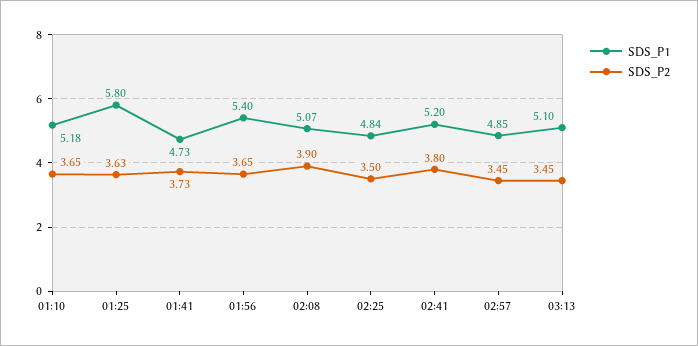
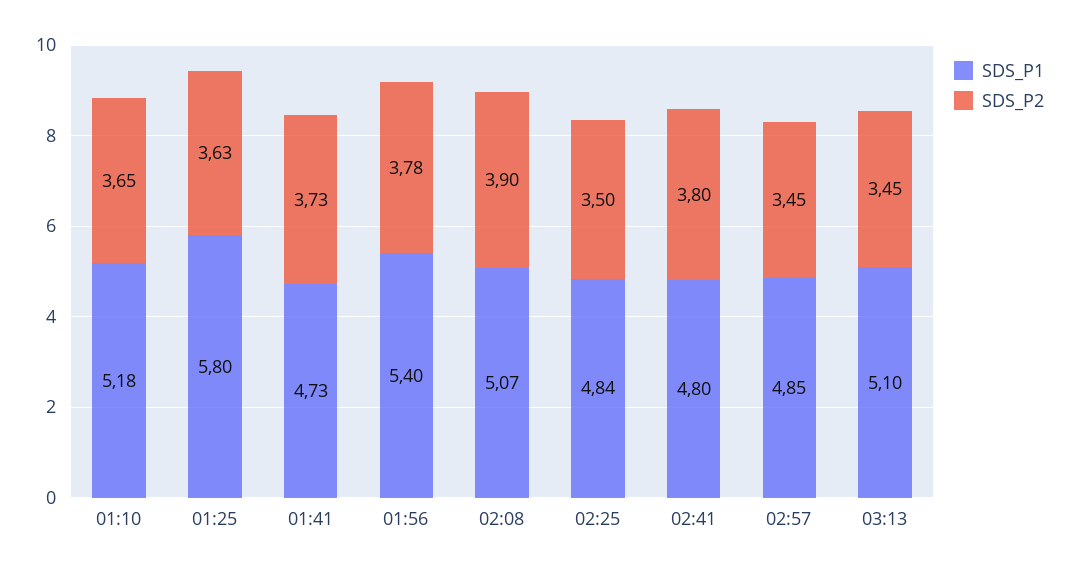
  {
    "SDS_P1": {
      "01:10": 5.18,
      "01:25": 5.8,
      "01:41": 4.73,
      "01:56": 5.4,
      "02:08": 5.07,
      "02:25": 4.84,
-     "02:41": 5.2,
+     "02:41": 4.8,
      "02:57": 4.85,
      "03:13": 5.1
    },
    "SDS_P2": {
      "01:10": 3.65,
      "01:25": 3.63,
      "01:41": 3.73,
-     "01:56": 3.65,
+     "01:56": 3.78,
      "02:08": 3.9,
      "02:25": 3.5,
      "02:41": 3.8,
      "02:57": 3.45,
      "03:13": 3.45
    }
  }

